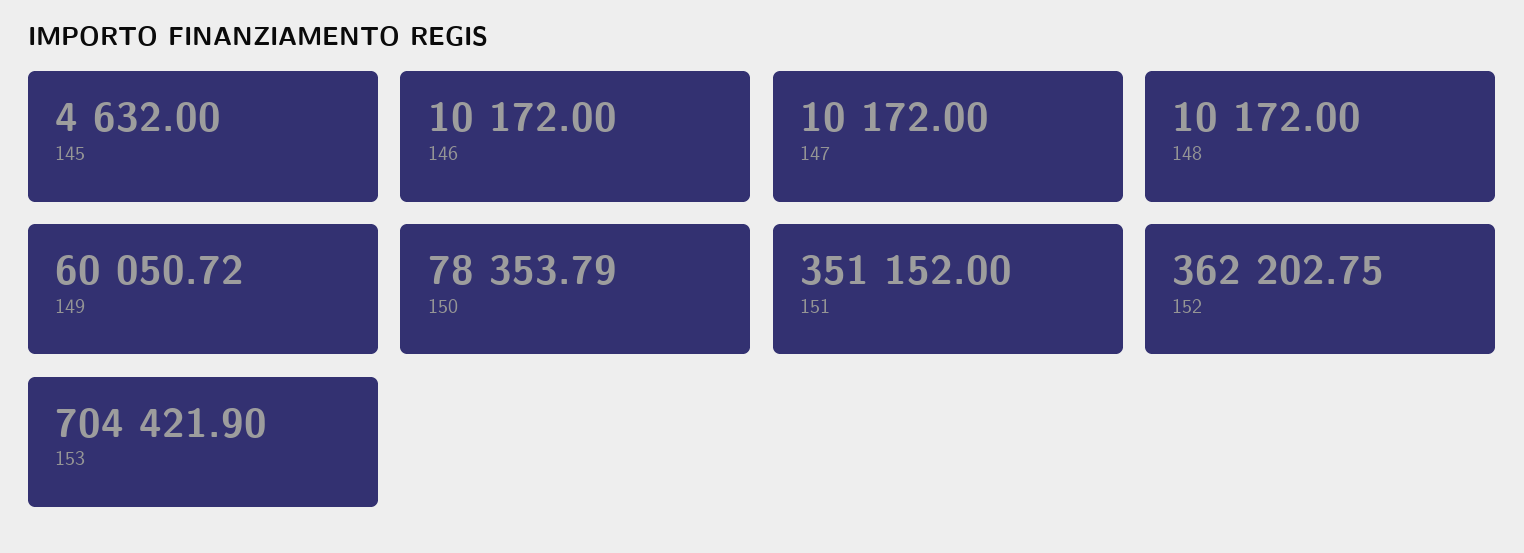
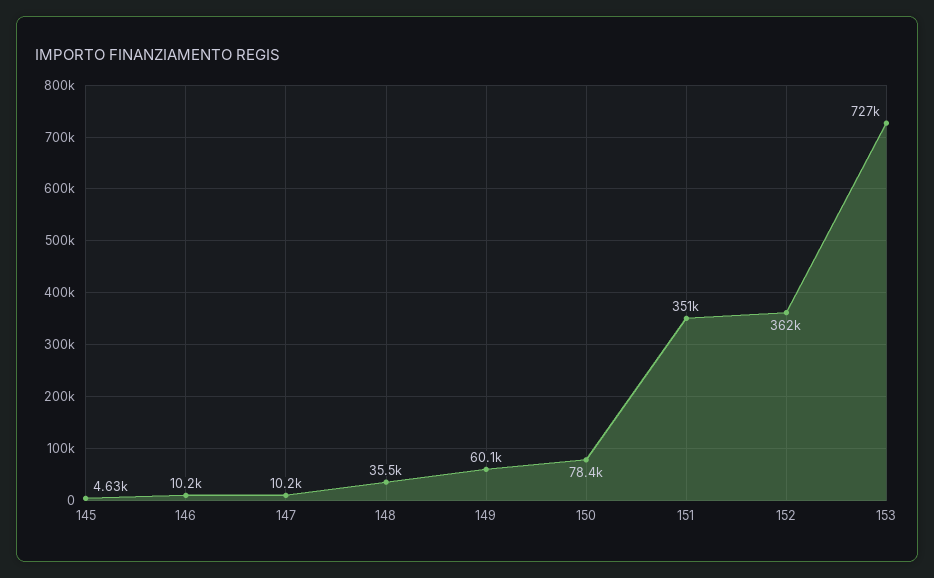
  {
    "145": 4632,
    "146": 10172,
    "147": 10172,
-   "148": 10172,
+   "148": 35500,
    "149": 60050.72,
    "150": 78353.79,
    "151": 351152,
    "152": 362202.75,
-   "153": 704421.9
+   "153": 727000
  }

